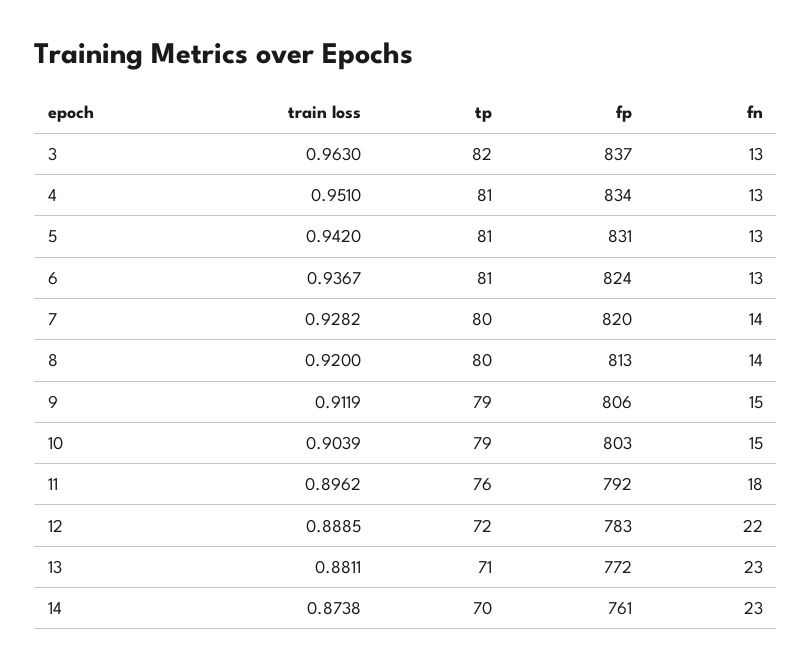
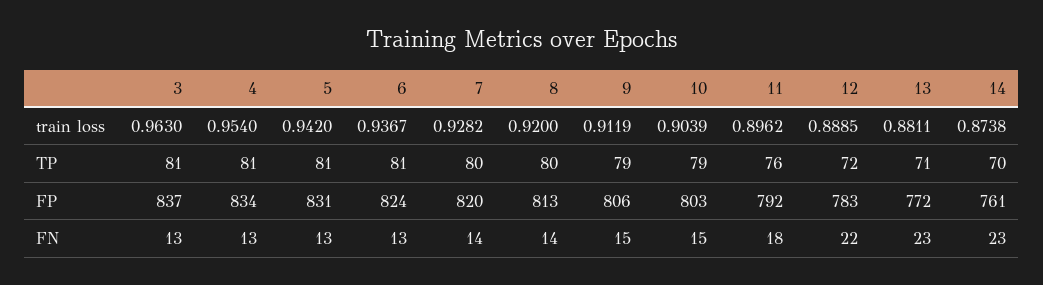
  {
    "train loss": {
      "3": 0.963,
-     "4": 0.951,
+     "4": 0.954,
      "5": 0.942,
      "6": 0.9367,
      "7": 0.9282,
      "8": 0.92,
      "9": 0.9119,
      "10": 0.9039,
      "11": 0.8962,
      "12": 0.8885,
      "13": 0.8811,
      "14": 0.8738
    },
    "tp": {
-     "3": 82,
+     "3": 81,
      "4": 81,
      "5": 81,
      "6": 81,
      "7": 80,
      "8": 80,
      "9": 79,
      "10": 79,
      "11": 76,
      "12": 72,
      "13": 71,
      "14": 70
    },
    "fp": {
      "3": 837,
      "4": 834,
      "5": 831,
      "6": 824,
      "7": 820,
      "8": 813,
      "9": 806,
      "10": 803,
      "11": 792,
      "12": 783,
      "13": 772,
      "14": 761
    },
    "fn": {
      "3": 13,
      "4": 13,
      "5": 13,
      "6": 13,
      "7": 14,
      "8": 14,
      "9": 15,
      "10": 15,
      "11": 18,
      "12": 22,
      "13": 23,
      "14": 23
    }
  }

